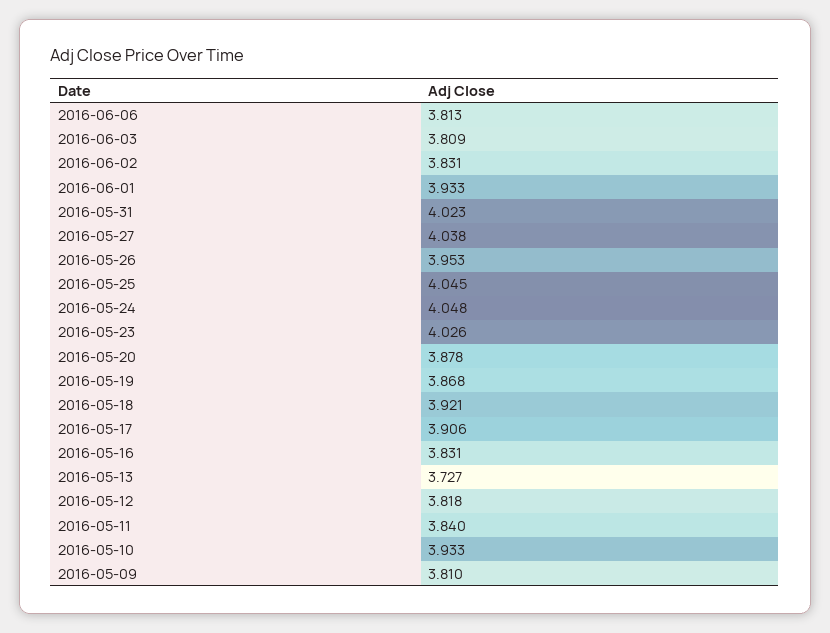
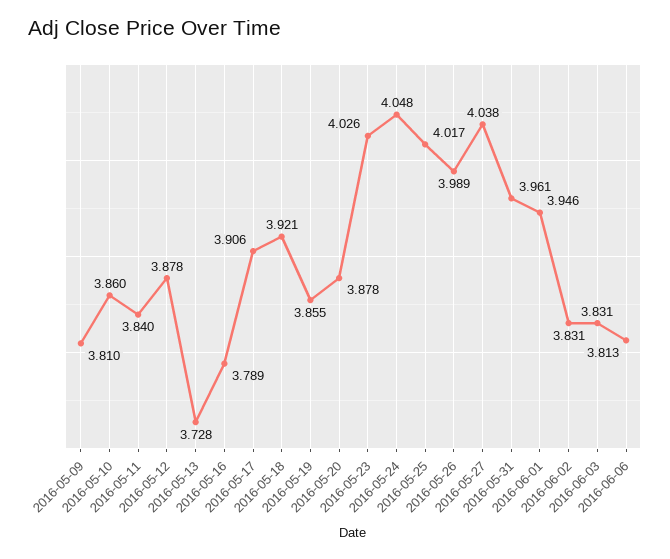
  {
    "2016-06-06": 3.813,
-   "2016-06-03": 3.809,
+   "2016-06-03": 3.831,
    "2016-06-02": 3.831,
-   "2016-06-01": 3.933,
+   "2016-06-01": 3.946,
-   "2016-05-31": 4.023,
+   "2016-05-31": 3.961,
    "2016-05-27": 4.038,
-   "2016-05-26": 3.953,
+   "2016-05-26": 3.989,
-   "2016-05-25": 4.045,
+   "2016-05-25": 4.017,
    "2016-05-24": 4.048,
    "2016-05-23": 4.026,
    "2016-05-20": 3.878,
-   "2016-05-19": 3.868,
+   "2016-05-19": 3.855,
    "2016-05-18": 3.921,
    "2016-05-17": 3.906,
-   "2016-05-16": 3.831,
+   "2016-05-16": 3.789,
-   "2016-05-13": 3.727,
+   "2016-05-13": 3.728,
-   "2016-05-12": 3.818,
+   "2016-05-12": 3.878,
    "2016-05-11": 3.84,
-   "2016-05-10": 3.933,
+   "2016-05-10": 3.86,
    "2016-05-09": 3.81
  }

